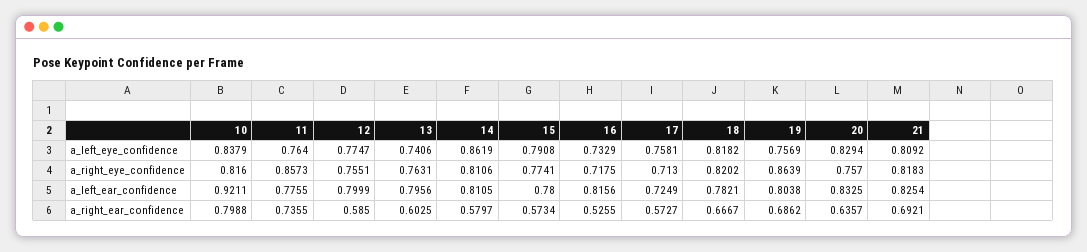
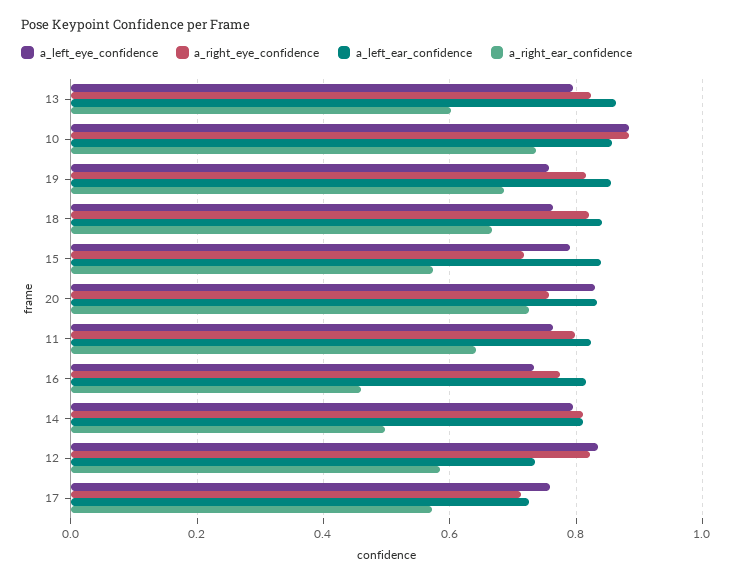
  {
    "a_left_eye_confidence": {
-     "10": 0.8379,
+     "10": 0.88,
      "11": 0.764,
-     "12": 0.7747,
+     "12": 0.84,
-     "13": 0.7406,
+     "13": 0.8,
-     "14": 0.8619,
+     "14": 0.8,
      "15": 0.7908,
      "16": 0.7329,
      "17": 0.7581,
-     "18": 0.8182,
+     "18": 0.76,
      "19": 0.7569,
-     "20": 0.8294,
+     "20": 0.8294
-     "21": 0.8092
    },
    "a_right_eye_confidence": {
-     "10": 0.816,
+     "10": 0.88,
-     "11": 0.8573,
+     "11": 0.8,
-     "12": 0.7551,
+     "12": 0.82,
-     "13": 0.7631,
+     "13": 0.82,
      "14": 0.8106,
-     "15": 0.7741,
+     "15": 0.72,
-     "16": 0.7175,
+     "16": 0.78,
      "17": 0.713,
      "18": 0.8202,
-     "19": 0.8639,
+     "19": 0.82,
-     "20": 0.757,
+     "20": 0.757
-     "21": 0.8183
    },
    "a_left_ear_confidence": {
-     "10": 0.9211,
+     "10": 0.86,
-     "11": 0.7755,
+     "11": 0.82,
-     "12": 0.7999,
+     "12": 0.74,
-     "13": 0.7956,
+     "13": 0.86,
      "14": 0.8105,
-     "15": 0.78,
+     "15": 0.84,
      "16": 0.8156,
      "17": 0.7249,
-     "18": 0.7821,
+     "18": 0.84,
-     "19": 0.8038,
+     "19": 0.86,
-     "20": 0.8325,
+     "20": 0.8325
-     "21": 0.8254
    },
    "a_right_ear_confidence": {
-     "10": 0.7988,
+     "10": 0.74,
-     "11": 0.7355,
+     "11": 0.64,
      "12": 0.585,
      "13": 0.6025,
-     "14": 0.5797,
+     "14": 0.5,
      "15": 0.5734,
-     "16": 0.5255,
+     "16": 0.46,
      "17": 0.5727,
      "18": 0.6667,
      "19": 0.6862,
-     "20": 0.6357,
+     "20": 0.72
-     "21": 0.6921
    }
  }

